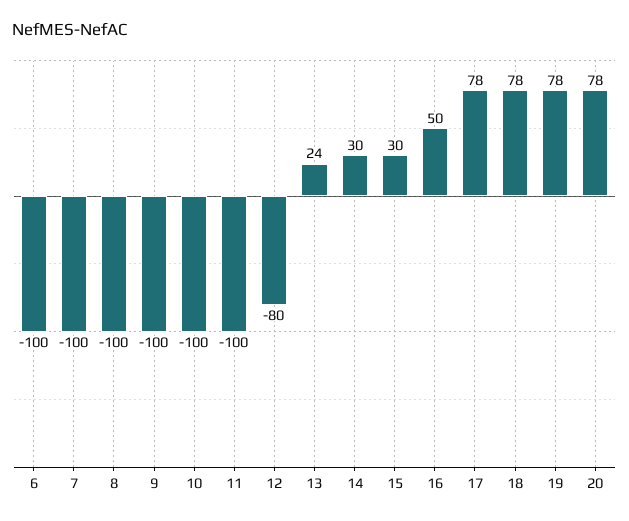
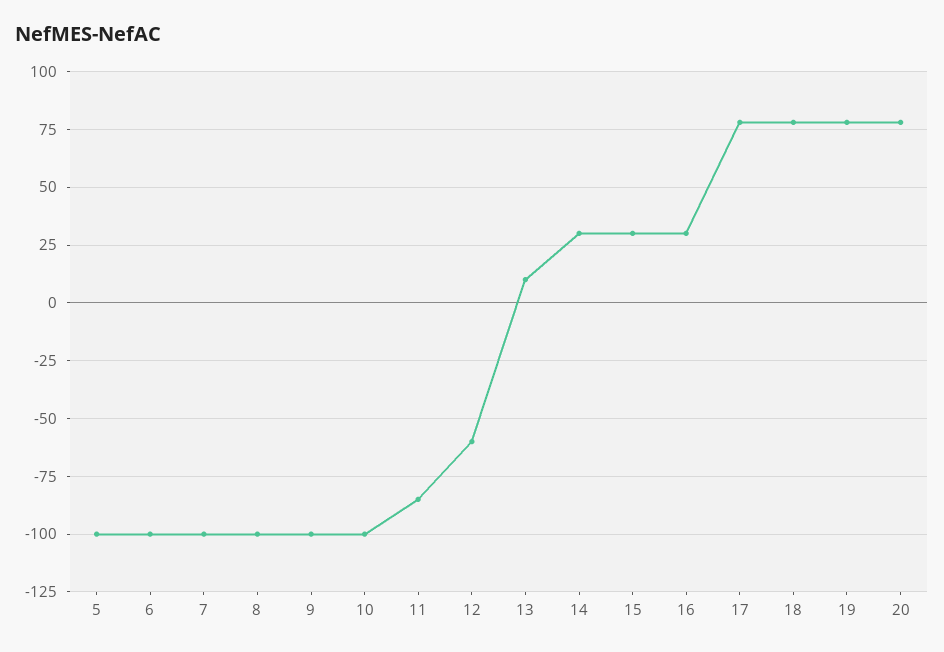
  {
    "6": -100,
    "7": -100,
    "8": -100,
    "9": -100,
    "10": -100,
-   "11": -100,
+   "11": -85,
-   "12": -80,
+   "12": -60,
-   "13": 24,
+   "13": 10,
    "14": 30,
    "15": 30,
-   "16": 50,
+   "16": 30,
    "17": 78,
    "18": 78,
    "19": 78,
-   "20": 78
+   "20": 78,
+   "5": -100
  }

